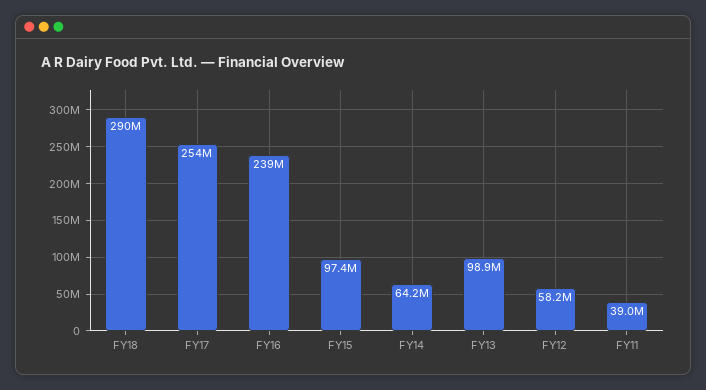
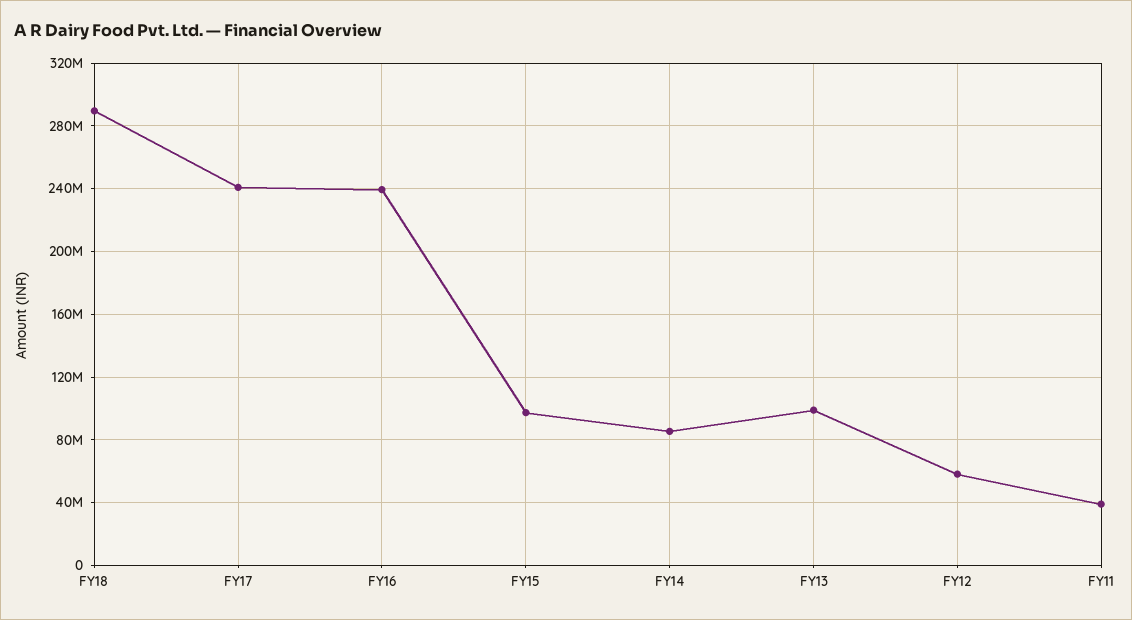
  {
    "FY18": 290000000,
-   "FY17": 254000000,
+   "FY17": 240000000,
    "FY16": 239000000,
    "FY15": 97400000,
-   "FY14": 64200000,
+   "FY14": 85000000,
    "FY13": 98900000,
    "FY12": 58200000,
    "FY11": 39000000
  }

